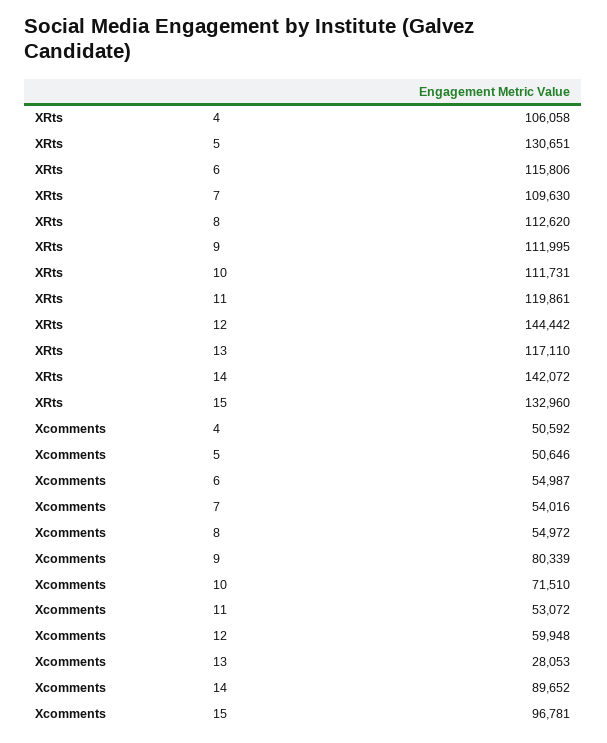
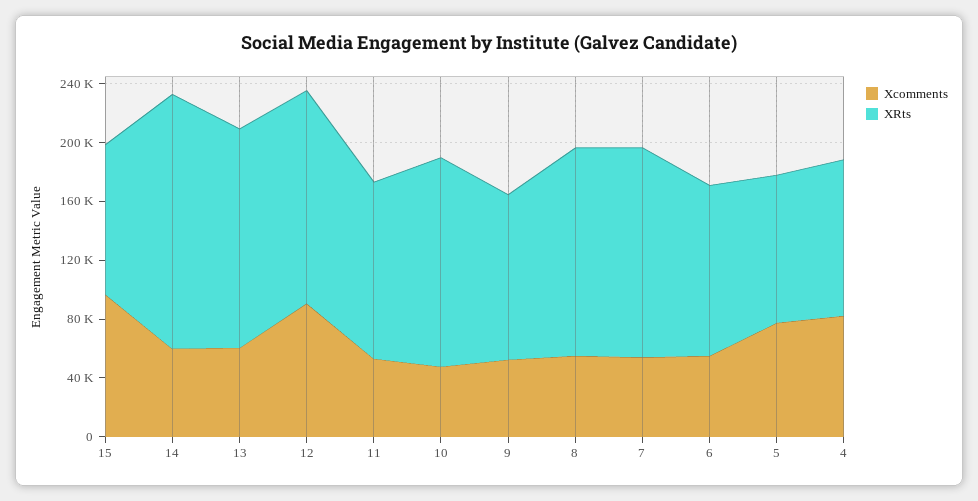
  {
    "XRts": {
      "4": 106058,
-     "5": 130651,
+     "5": 100000,
      "6": 115806,
-     "7": 109630,
+     "7": 140000,
-     "8": 112620,
+     "8": 140000,
      "9": 111995,
-     "10": 111731,
+     "10": 140000,
      "11": 119861,
      "12": 144442,
-     "13": 117110,
+     "13": 150000,
-     "14": 142072,
+     "14": 170000,
-     "15": 132960
+     "15": 100000
    },
    "Xcomments": {
-     "4": 50592,
+     "4": 80000,
-     "5": 50646,
+     "5": 80000,
      "6": 54987,
      "7": 54016,
      "8": 54972,
-     "9": 80339,
+     "9": 50000,
-     "10": 71510,
+     "10": 50000,
      "11": 53072,
-     "12": 59948,
+     "12": 90000,
-     "13": 28053,
+     "13": 60000,
-     "14": 89652,
+     "14": 60000,
      "15": 96781
    }
  }

